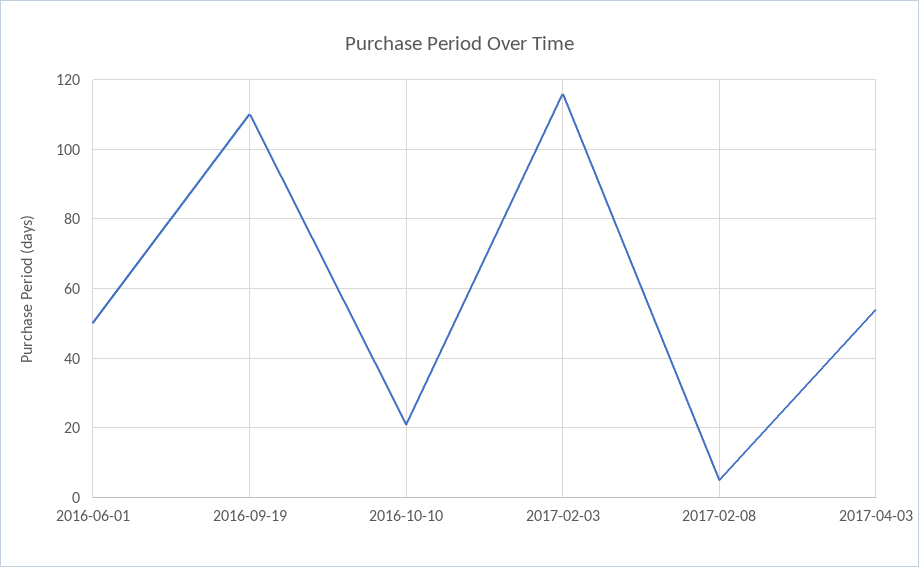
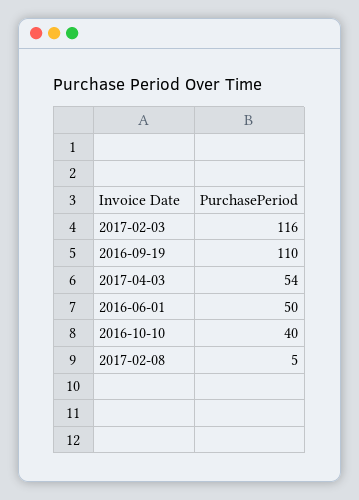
  {
    "2016-06-01": 50,
    "2016-09-19": 110,
-   "2016-10-10": 20,
+   "2016-10-10": 40,
    "2017-02-03": 116,
    "2017-02-08": 5,
    "2017-04-03": 54
  }

